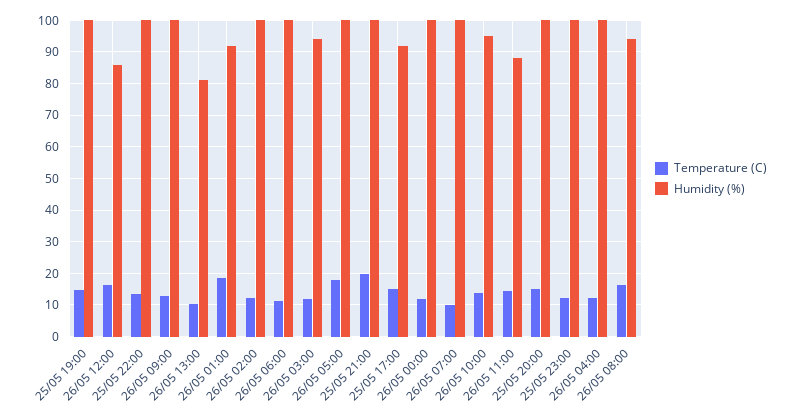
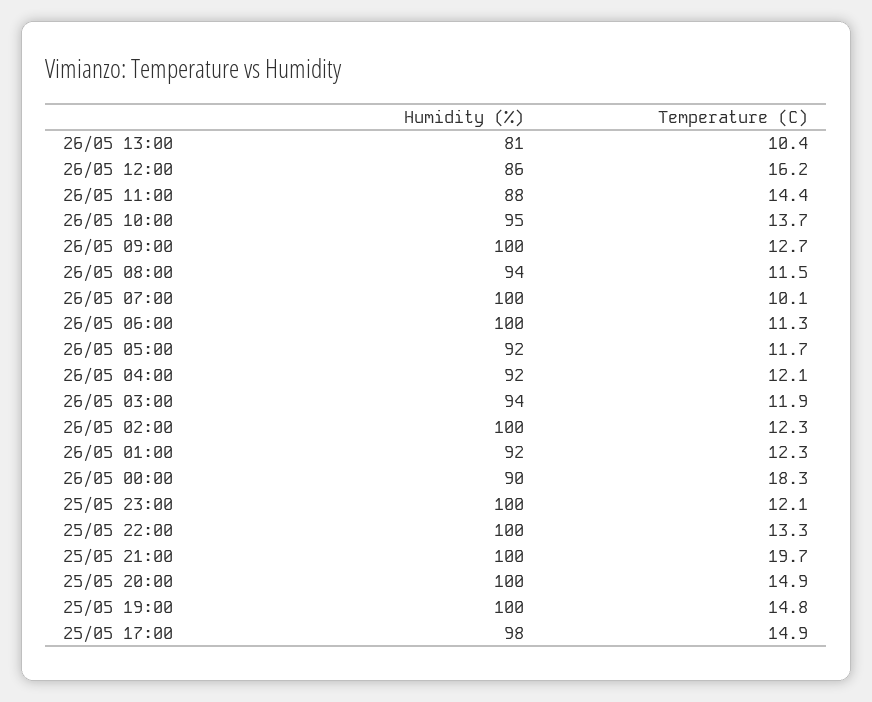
  {
    "Temperature (C)": {
      "25/05 19:00": 14.8,
      "26/05 12:00": 16.2,
      "25/05 22:00": 13.3,
      "26/05 09:00": 12.7,
      "26/05 13:00": 10.4,
-     "26/05 01:00": 18,
+     "26/05 01:00": 12.3,
      "26/05 02:00": 12.3,
      "26/05 06:00": 11.3,
      "26/05 03:00": 11.9,
-     "26/05 05:00": 18,
+     "26/05 05:00": 11.7,
      "25/05 21:00": 19.7,
      "25/05 17:00": 14.9,
-     "26/05 00:00": 12,
+     "26/05 00:00": 18.3,
      "26/05 07:00": 10.1,
      "26/05 10:00": 13.7,
      "26/05 11:00": 14.4,
      "25/05 20:00": 14.9,
      "25/05 23:00": 12.1,
      "26/05 04:00": 12.1,
-     "26/05 08:00": 16
+     "26/05 08:00": 11.5
    },
    "Humidity (%)": {
      "25/05 19:00": 100,
      "26/05 12:00": 86,
      "25/05 22:00": 100,
      "26/05 09:00": 100,
      "26/05 13:00": 81,
      "26/05 01:00": 92,
      "26/05 02:00": 100,
      "26/05 06:00": 100,
      "26/05 03:00": 94,
-     "26/05 05:00": 100,
+     "26/05 05:00": 92,
      "25/05 21:00": 100,
-     "25/05 17:00": 92,
+     "25/05 17:00": 98,
-     "26/05 00:00": 100,
+     "26/05 00:00": 90,
      "26/05 07:00": 100,
      "26/05 10:00": 95,
      "26/05 11:00": 88,
      "25/05 20:00": 100,
      "25/05 23:00": 100,
-     "26/05 04:00": 100,
+     "26/05 04:00": 92,
      "26/05 08:00": 94
    }
  }

